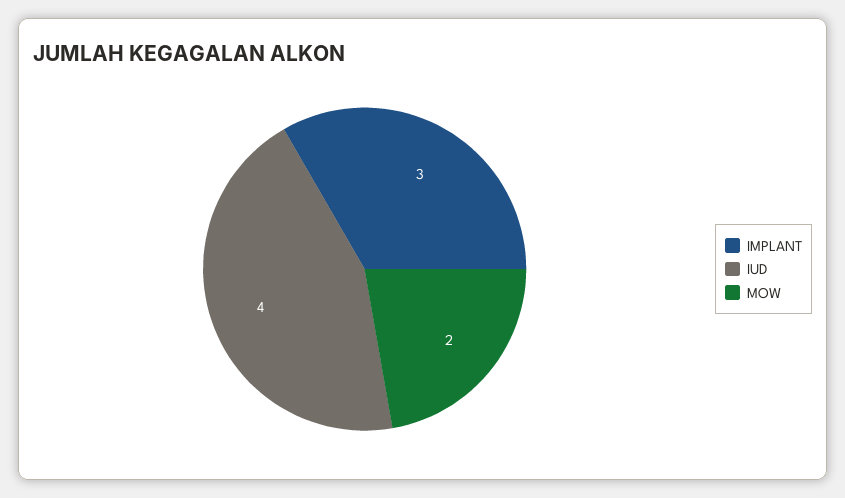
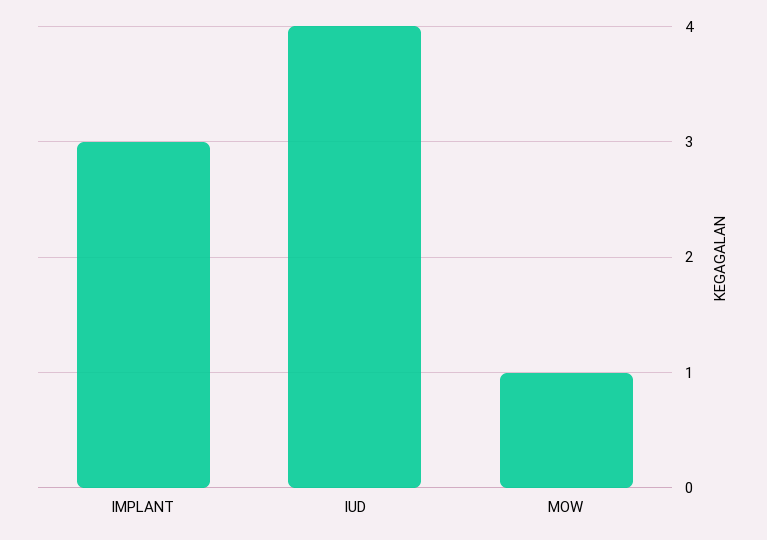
  {
    "IMPLANT": 3,
    "IUD": 4,
-   "MOW": 2
+   "MOW": 1
  }

